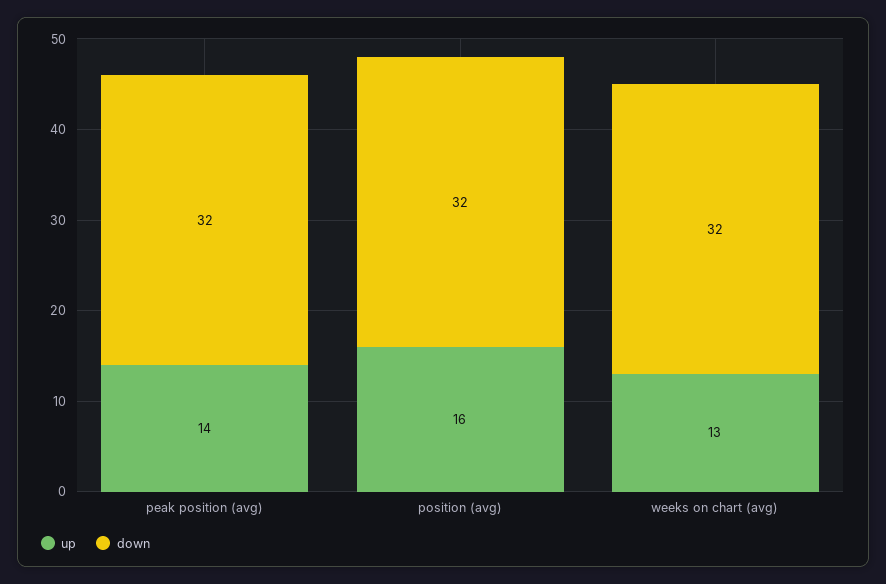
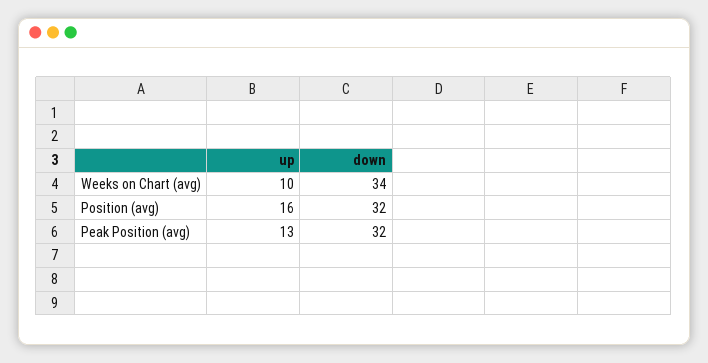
  {
    "up": {
-     "peak position (avg)": 14,
+     "peak position (avg)": 13,
      "position (avg)": 16,
-     "weeks on chart (avg)": 13
+     "weeks on chart (avg)": 10
    },
    "down": {
      "peak position (avg)": 32,
      "position (avg)": 32,
-     "weeks on chart (avg)": 32
+     "weeks on chart (avg)": 34
    }
  }

